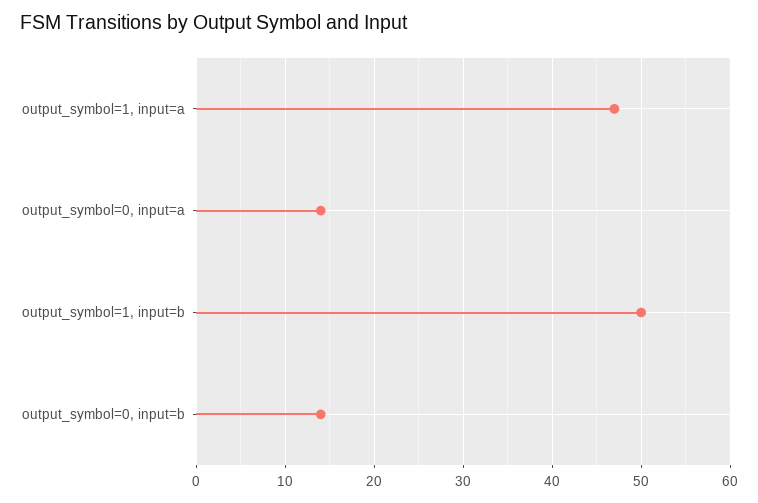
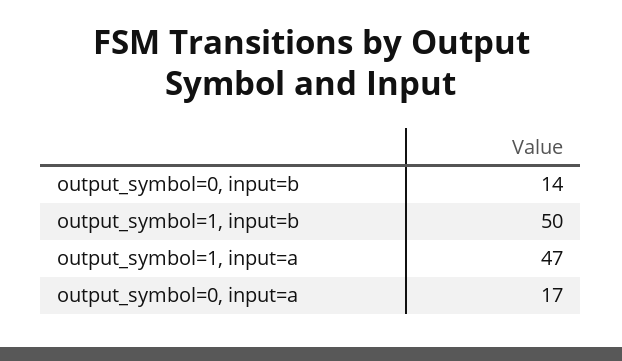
  {
    "output_symbol=1, input=a": 47,
-   "output_symbol=0, input=a": 14,
+   "output_symbol=0, input=a": 17,
    "output_symbol=1, input=b": 50,
    "output_symbol=0, input=b": 14
  }

